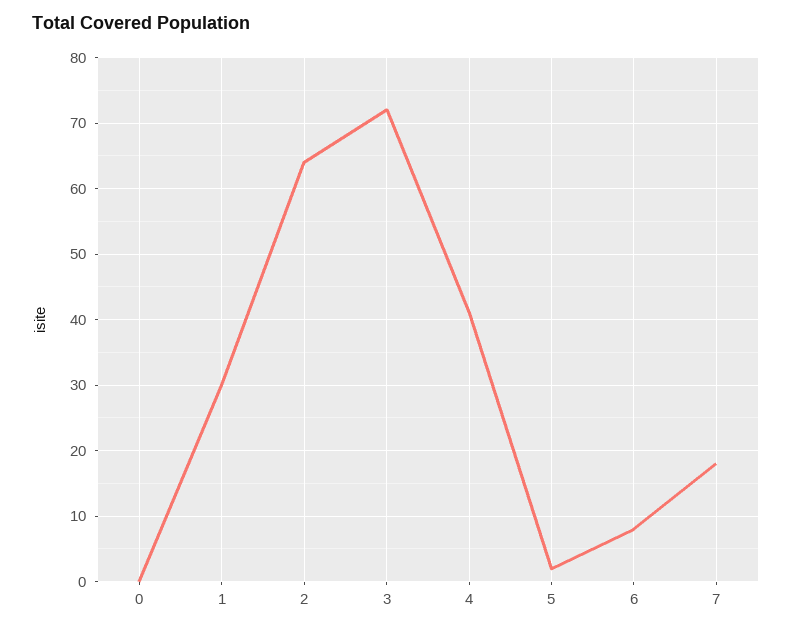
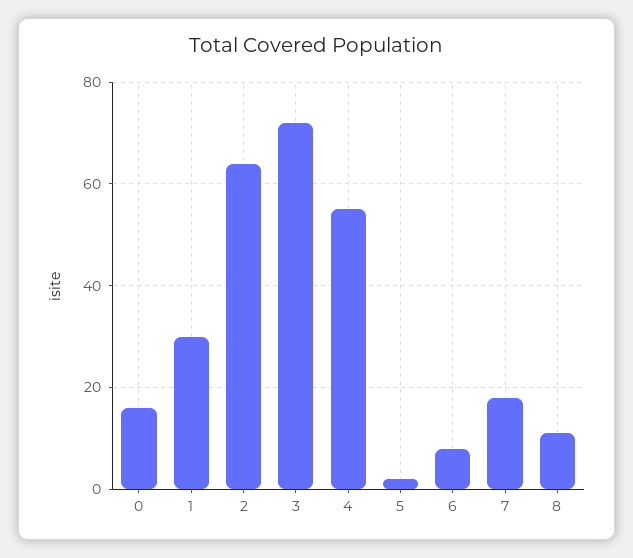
  {
-   "0": 0,
+   "0": 15,
    "1": 30,
    "2": 64,
    "3": 72,
-   "4": 41,
+   "4": 55,
    "5": 2,
    "6": 8,
-   "7": 18
+   "7": 18,
+   "8": 10
  }

